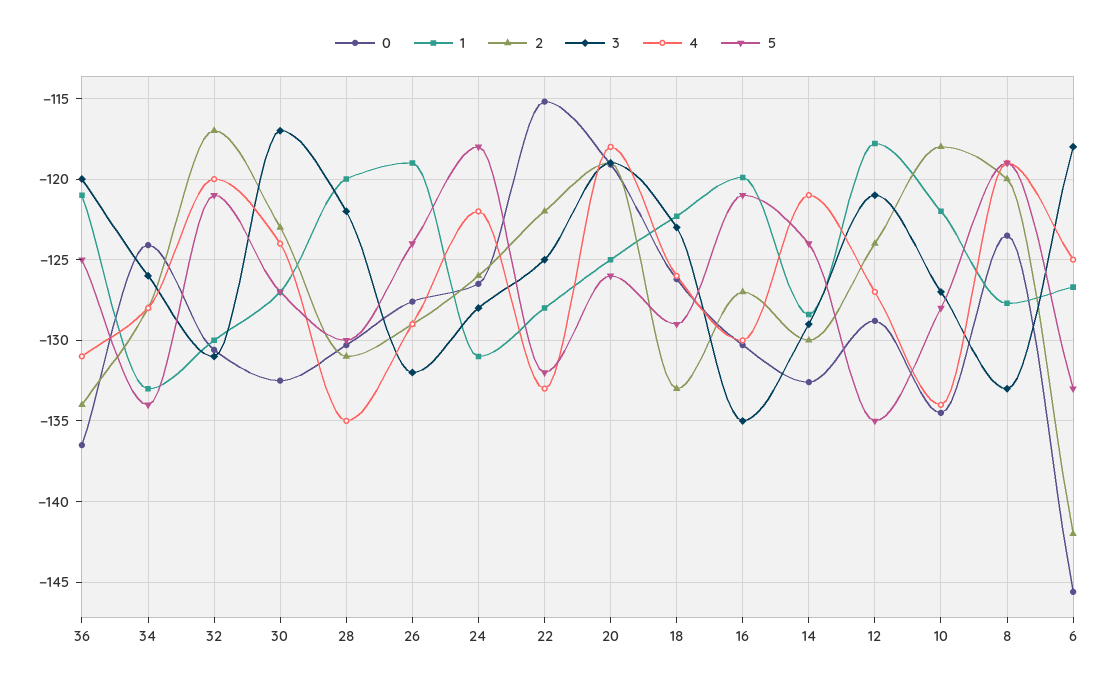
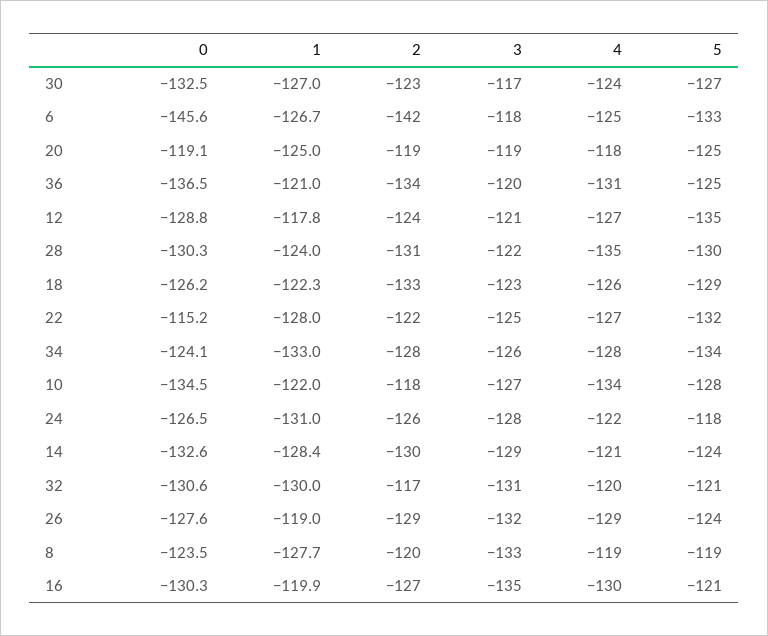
  {
    "0": {
      "36": -136.5,
      "34": -124.1,
      "32": -130.6,
      "30": -132.5,
      "28": -130.3,
      "26": -127.6,
      "24": -126.5,
      "22": -115.2,
      "20": -119.1,
      "18": -126.2,
      "16": -130.3,
      "14": -132.6,
      "12": -128.8,
      "10": -134.5,
      "8": -123.5,
      "6": -145.6
    },
    "1": {
      "36": -121,
      "34": -133,
      "32": -130,
      "30": -127,
-     "28": -120,
+     "28": -124,
      "26": -119,
      "24": -131,
      "22": -128,
      "20": -125,
      "18": -122.3,
      "16": -119.9,
      "14": -128.4,
      "12": -117.8,
      "10": -122,
      "8": -127.7,
      "6": -126.7
    },
    "2": {
      "36": -134,
      "34": -128,
      "32": -117,
      "30": -123,
      "28": -131,
      "26": -129,
      "24": -126,
      "22": -122,
      "20": -119,
      "18": -133,
      "16": -127,
      "14": -130,
      "12": -124,
      "10": -118,
      "8": -120,
      "6": -142
    },
    "3": {
      "36": -120,
      "34": -126,
      "32": -131,
      "30": -117,
      "28": -122,
      "26": -132,
      "24": -128,
      "22": -125,
      "20": -119,
      "18": -123,
      "16": -135,
      "14": -129,
      "12": -121,
      "10": -127,
      "8": -133,
      "6": -118
    },
    "4": {
      "36": -131,
      "34": -128,
      "32": -120,
      "30": -124,
      "28": -135,
      "26": -129,
      "24": -122,
-     "22": -133,
+     "22": -127,
      "20": -118,
      "18": -126,
      "16": -130,
      "14": -121,
      "12": -127,
      "10": -134,
      "8": -119,
      "6": -125
    },
    "5": {
      "36": -125,
      "34": -134,
      "32": -121,
      "30": -127,
      "28": -130,
      "26": -124,
      "24": -118,
      "22": -132,
-     "20": -126,
+     "20": -125,
      "18": -129,
      "16": -121,
      "14": -124,
      "12": -135,
      "10": -128,
      "8": -119,
      "6": -133
    }
  }

